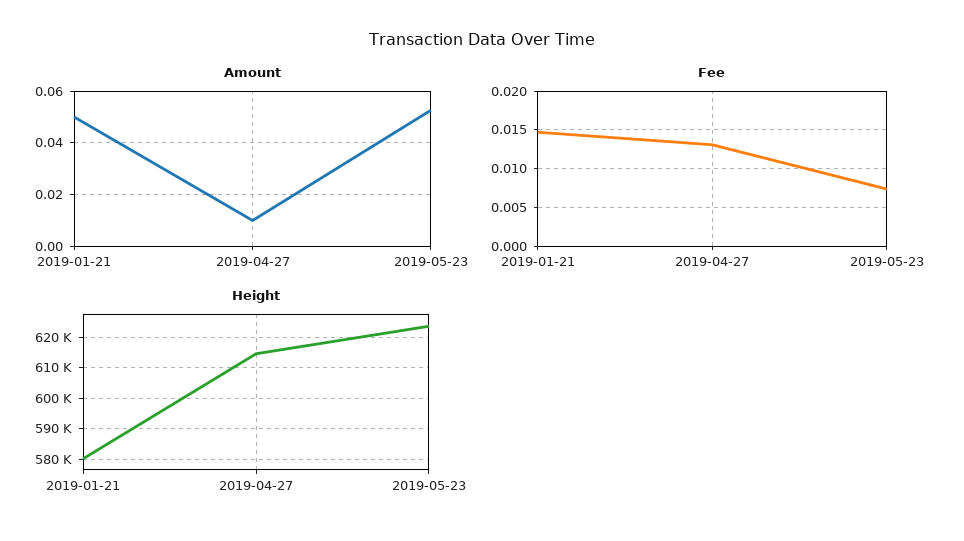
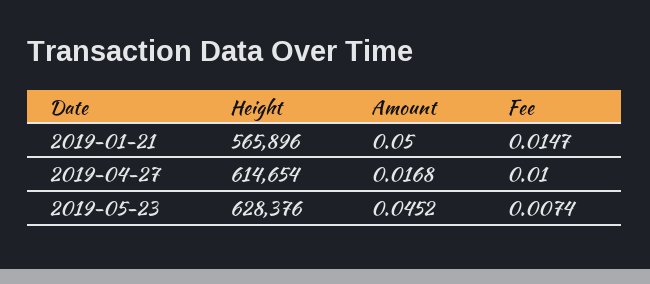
  {
    "Amount": {
      "2019-01-21": 0.05,
-     "2019-04-27": 0.01,
+     "2019-04-27": 0.0168,
-     "2019-05-23": 0.0525
+     "2019-05-23": 0.0452
    },
    "Fee": {
      "2019-01-21": 0.0147,
-     "2019-04-27": 0.013,
+     "2019-04-27": 0.01,
      "2019-05-23": 0.0074
    },
    "Height": {
-     "2019-01-21": 580000,
+     "2019-01-21": 565896,
      "2019-04-27": 614654,
-     "2019-05-23": 624000
+     "2019-05-23": 628376
    }
  }

